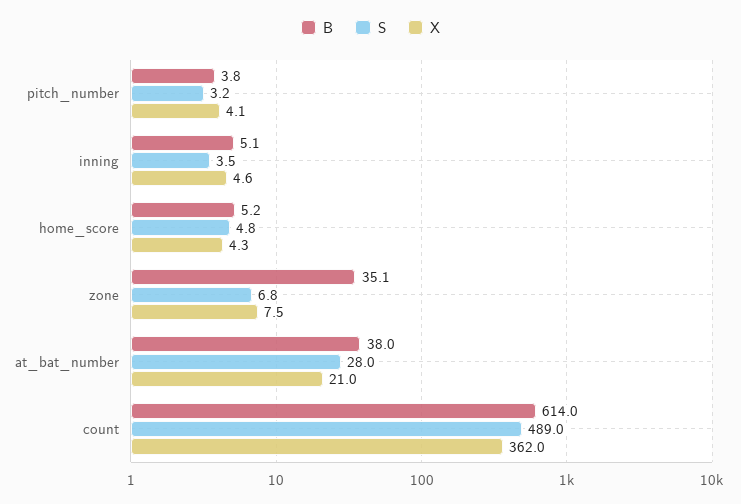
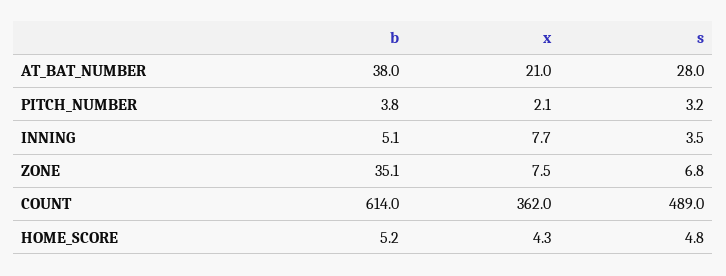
  {
    "B": {
      "pitch_number": 3.8,
      "inning": 5.1,
      "home_score": 5.2,
      "zone": 35.1,
      "at_bat_number": 38,
      "count": 614
    },
    "S": {
      "pitch_number": 3.2,
      "inning": 3.5,
      "home_score": 4.8,
      "zone": 6.8,
      "at_bat_number": 28,
      "count": 489
    },
    "X": {
-     "pitch_number": 4.1,
+     "pitch_number": 2.1,
-     "inning": 4.6,
+     "inning": 7.7,
      "home_score": 4.3,
      "zone": 7.5,
      "at_bat_number": 21,
      "count": 362
    }
  }

